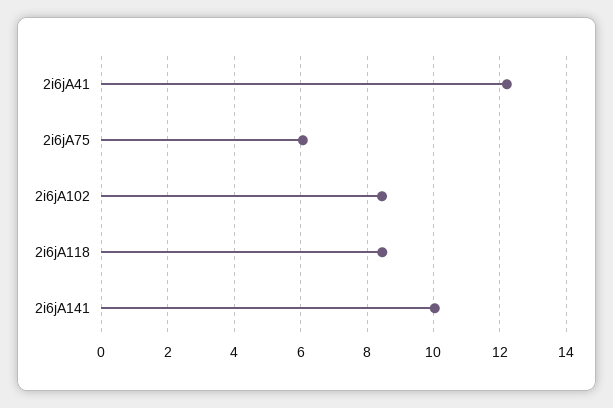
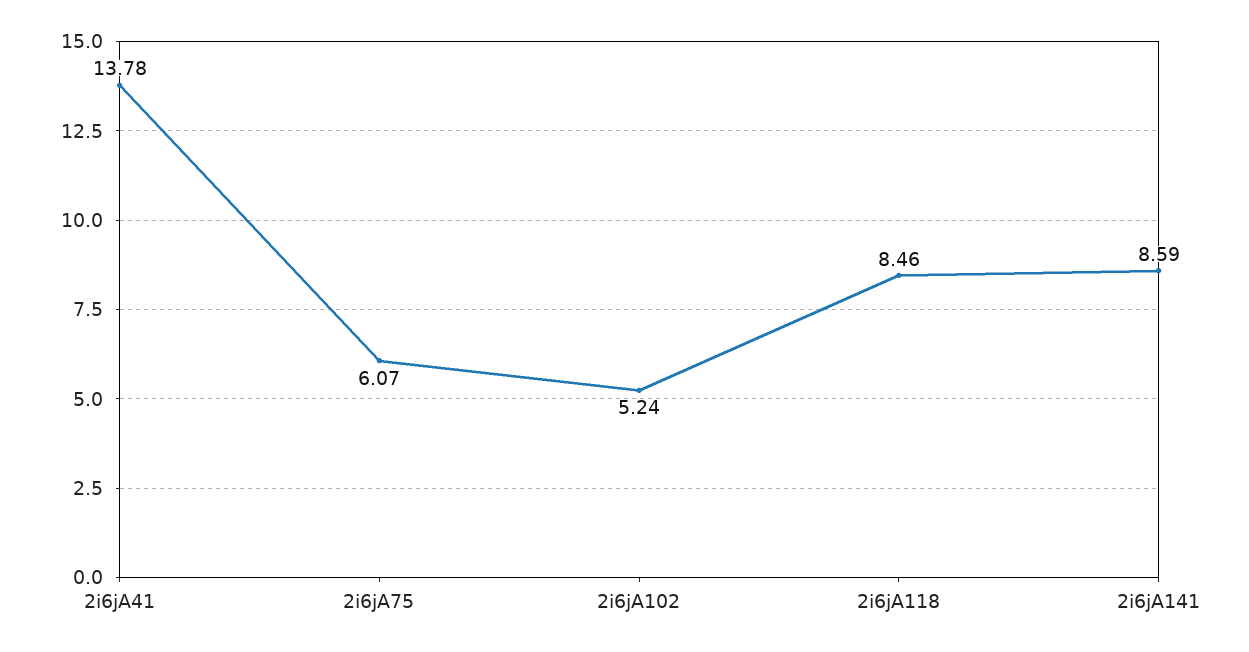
  {
-   "2i6jA41": 12.2,
+   "2i6jA41": 13.78,
    "2i6jA75": 6.07,
-   "2i6jA102": 8.4,
+   "2i6jA102": 5.24,
    "2i6jA118": 8.46,
-   "2i6jA141": 10
+   "2i6jA141": 8.59
  }

